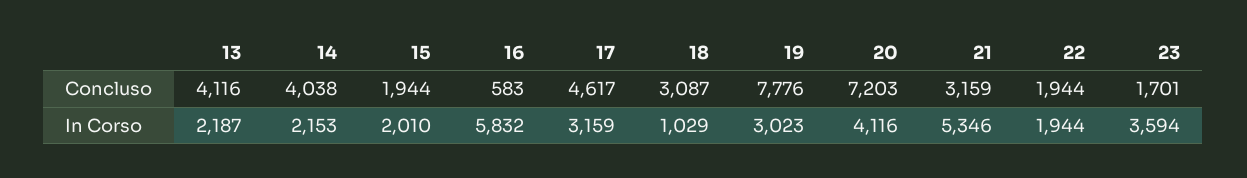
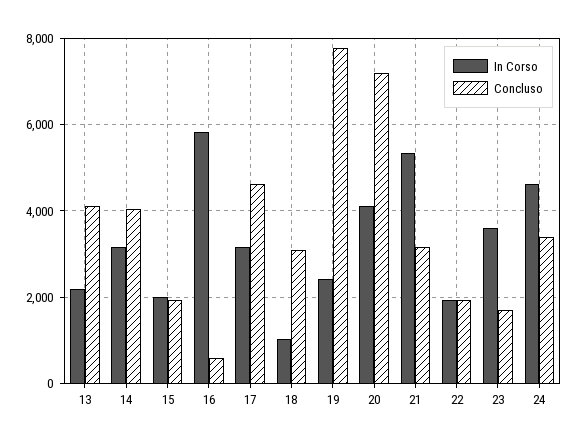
  {
    "Concluso": {
      "13": 4116,
      "14": 4038,
      "15": 1944,
      "16": 583,
      "17": 4617,
      "18": 3087,
      "19": 7776,
      "20": 7203,
      "21": 3159,
      "22": 1944,
-     "23": 1701
+     "23": 1701,
+     "24": 3400
    },
    "In Corso": {
      "13": 2187,
-     "14": 2153,
+     "14": 3200,
      "15": 2010,
      "16": 5832,
      "17": 3159,
      "18": 1029,
-     "19": 3023,
+     "19": 2400,
      "20": 4116,
      "21": 5346,
      "22": 1944,
-     "23": 3594
+     "23": 3594,
+     "24": 4600
    }
  }

